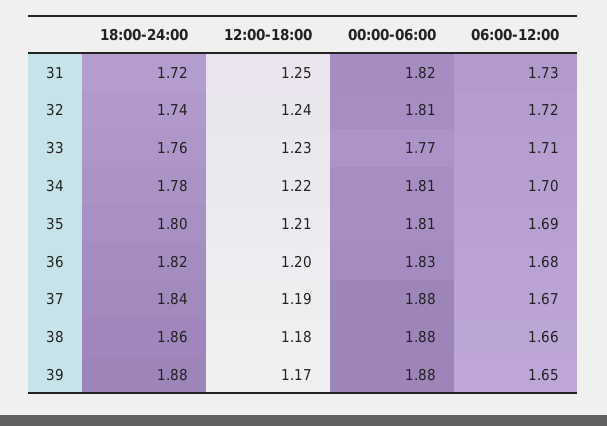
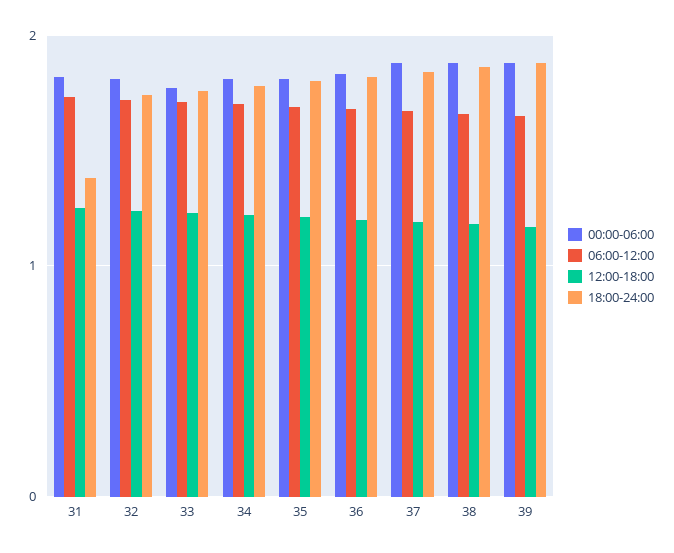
  {
    "18:00-24:00": {
-     "31": 1.72,
+     "31": 1.4,
      "32": 1.74,
      "33": 1.76,
      "34": 1.78,
      "35": 1.8,
      "36": 1.82,
      "37": 1.84,
      "38": 1.86,
      "39": 1.88
    },
    "12:00-18:00": {
      "31": 1.25,
      "32": 1.24,
      "33": 1.23,
      "34": 1.22,
      "35": 1.21,
      "36": 1.2,
      "37": 1.19,
      "38": 1.18,
      "39": 1.17
    },
    "00:00-06:00": {
      "31": 1.82,
      "32": 1.81,
      "33": 1.77,
      "34": 1.81,
      "35": 1.81,
      "36": 1.83,
      "37": 1.88,
      "38": 1.88,
      "39": 1.88
    },
    "06:00-12:00": {
      "31": 1.73,
      "32": 1.72,
      "33": 1.71,
      "34": 1.7,
      "35": 1.69,
      "36": 1.68,
      "37": 1.67,
      "38": 1.66,
      "39": 1.65
    }
  }

